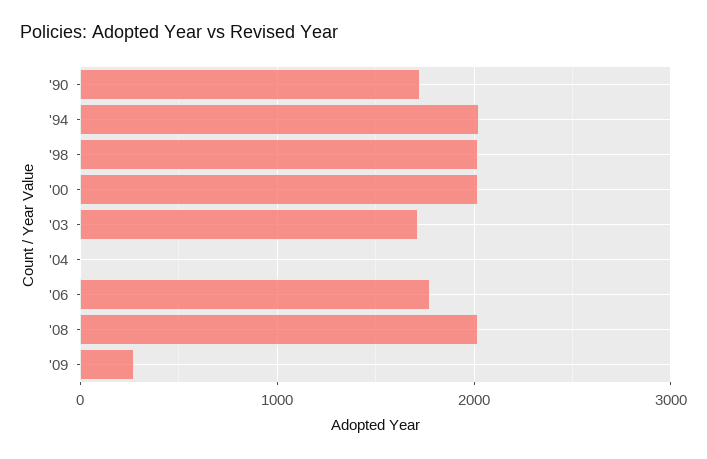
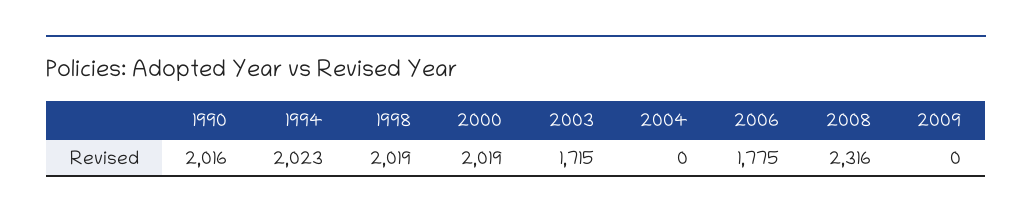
  {
-   "'90": 1700,
+   "'90": 2016,
    "'94": 2023,
    "'98": 2019,
    "'00": 2019,
    "'03": 1715,
    "'04": 0,
    "'06": 1775,
-   "'08": 2000,
+   "'08": 2316,
-   "'09": 300
+   "'09": 0
  }

